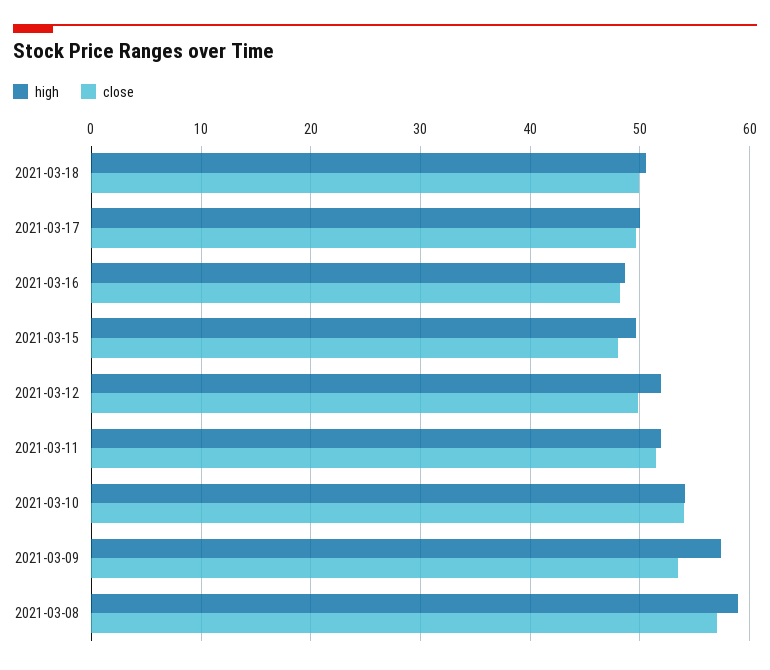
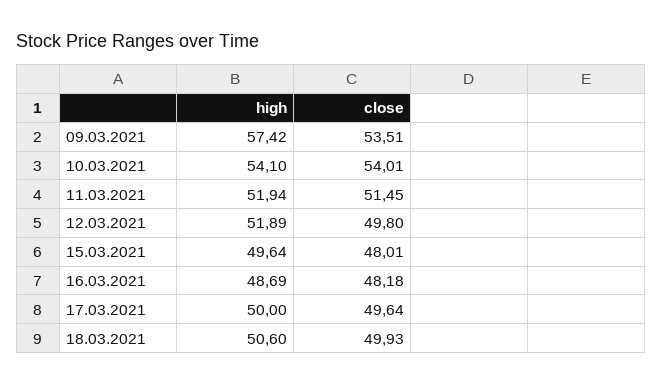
  {
    "high": {
      "2021-03-18": 50.6,
      "2021-03-17": 50,
      "2021-03-16": 48.69,
      "2021-03-15": 49.64,
      "2021-03-12": 51.89,
      "2021-03-11": 51.94,
      "2021-03-10": 54.1,
-     "2021-03-09": 57.42,
+     "2021-03-09": 57.42
-     "2021-03-08": 59
    },
    "close": {
      "2021-03-18": 49.93,
      "2021-03-17": 49.64,
      "2021-03-16": 48.18,
      "2021-03-15": 48.01,
      "2021-03-12": 49.8,
      "2021-03-11": 51.45,
      "2021-03-10": 54.01,
-     "2021-03-09": 53.51,
+     "2021-03-09": 53.51
-     "2021-03-08": 57
    }
  }

